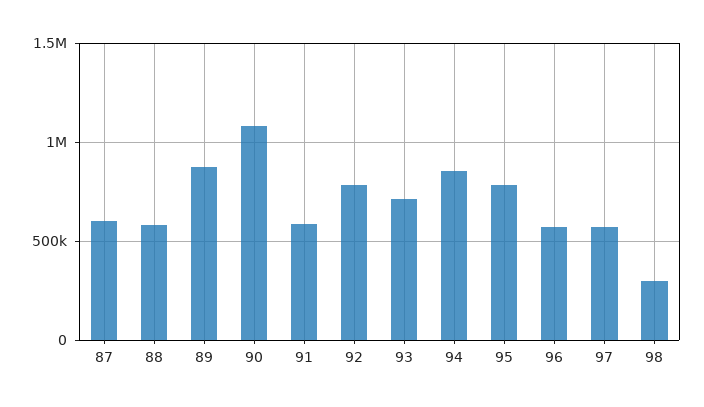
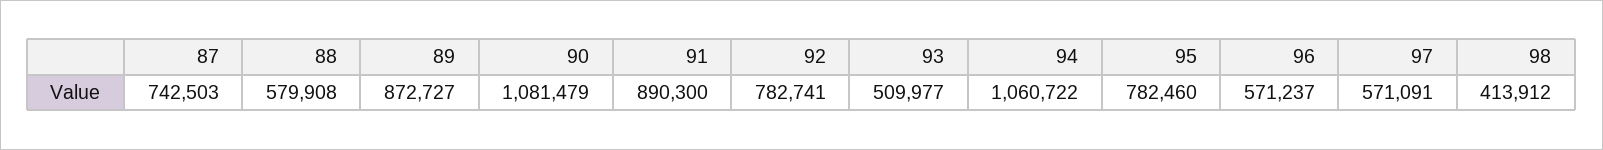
  {
-   "87": 600000,
+   "87": 742503,
    "88": 579908,
    "89": 872727,
    "90": 1081479,
-   "91": 600000,
+   "91": 890300,
    "92": 782741,
-   "93": 700000,
+   "93": 509977,
-   "94": 850000,
+   "94": 1060722,
    "95": 782460,
    "96": 571237,
    "97": 571091,
-   "98": 300000
+   "98": 413912
  }

